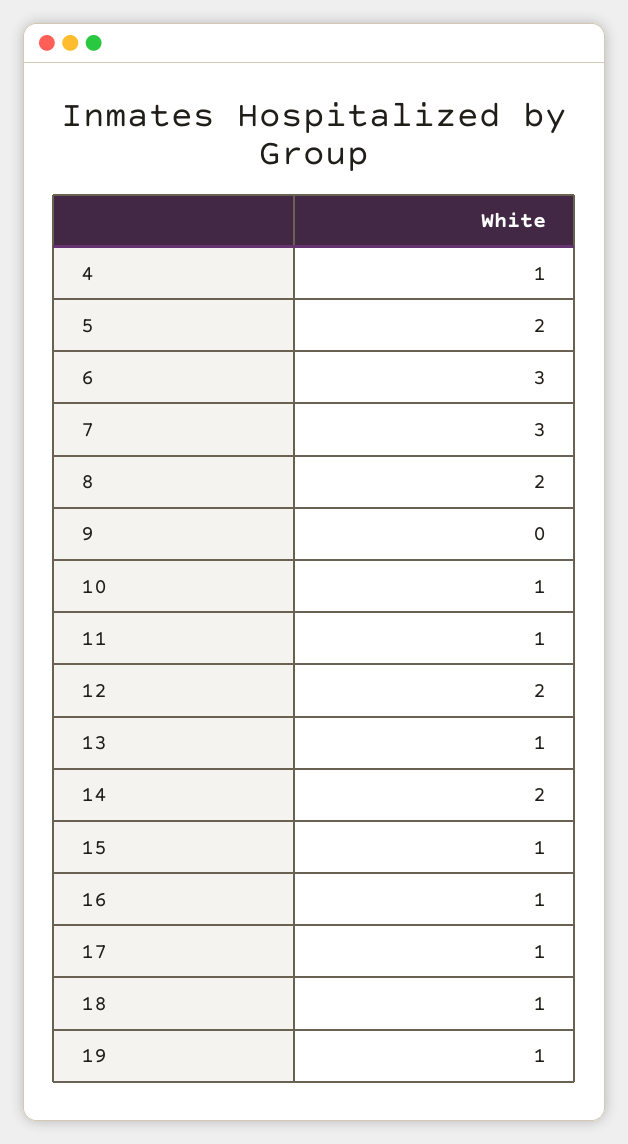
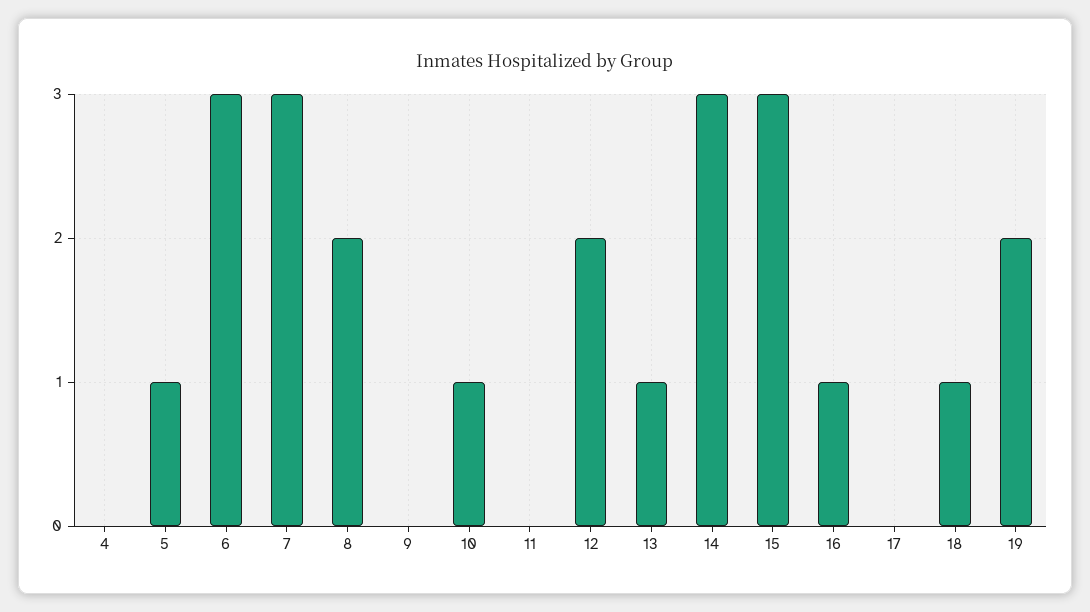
  {
-   "4": 1,
+   "4": 0,
-   "5": 2,
+   "5": 1,
    "6": 3,
    "7": 3,
    "8": 2,
    "9": 0,
    "10": 1,
-   "11": 1,
+   "11": 0,
    "12": 2,
    "13": 1,
-   "14": 2,
+   "14": 3,
-   "15": 1,
+   "15": 3,
    "16": 1,
-   "17": 1,
+   "17": 0,
    "18": 1,
-   "19": 1
+   "19": 2
  }

